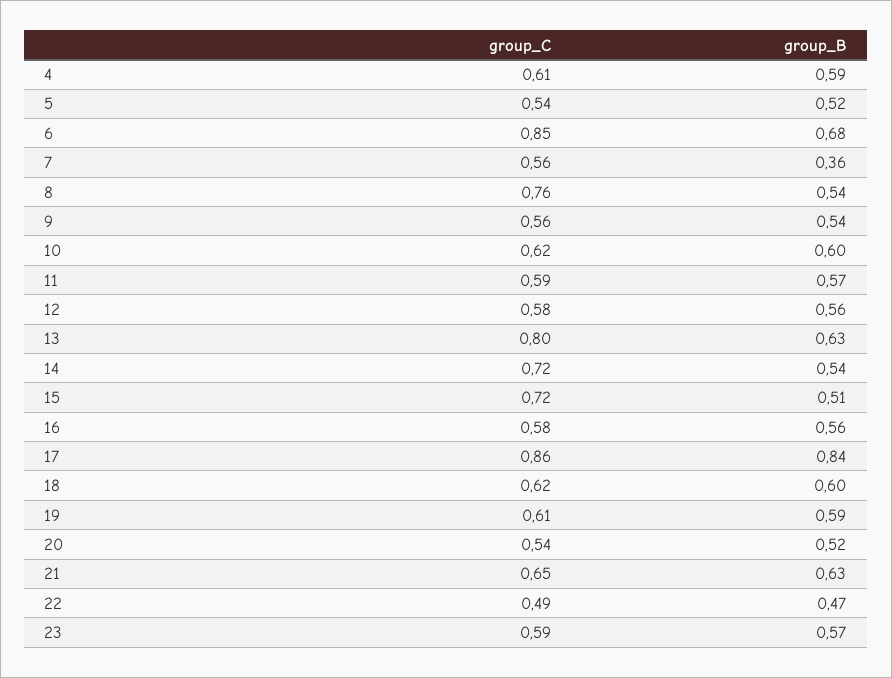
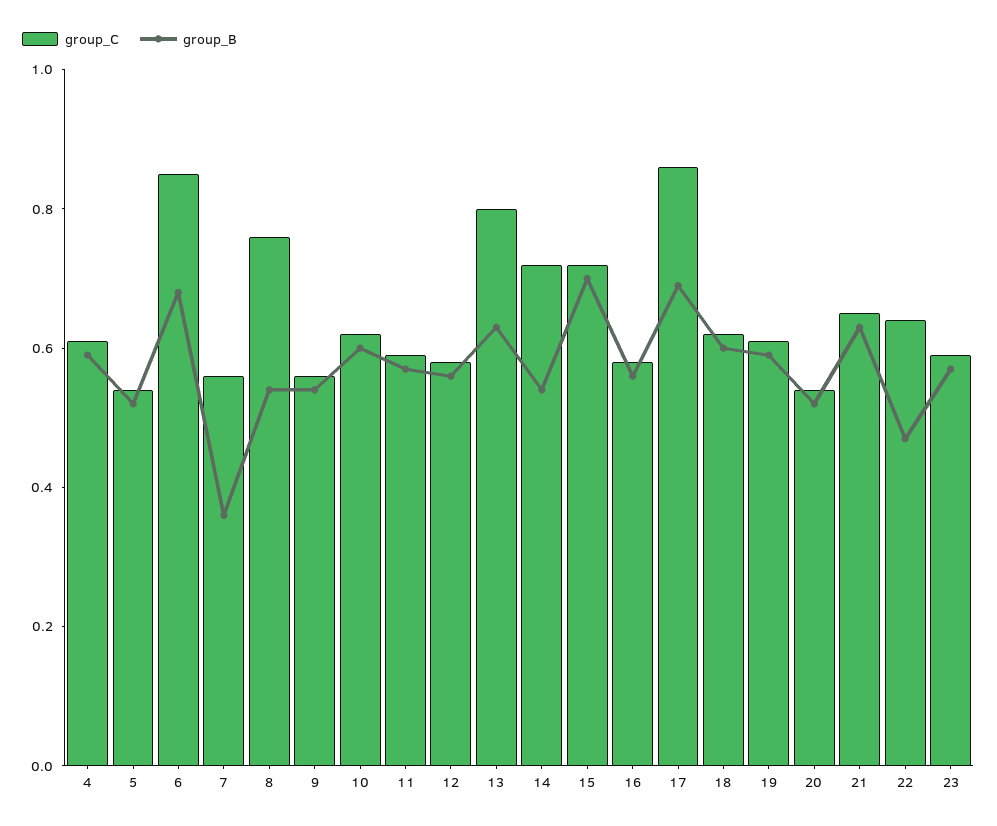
  {
    "group_C": {
      "4": 0.61,
      "5": 0.54,
      "6": 0.85,
      "7": 0.56,
      "8": 0.76,
      "9": 0.56,
      "10": 0.62,
      "11": 0.59,
      "12": 0.58,
      "13": 0.8,
      "14": 0.72,
      "15": 0.72,
      "16": 0.58,
      "17": 0.86,
      "18": 0.62,
      "19": 0.61,
      "20": 0.54,
      "21": 0.65,
-     "22": 0.49,
+     "22": 0.65,
      "23": 0.59
    },
    "group_B": {
      "4": 0.59,
      "5": 0.52,
      "6": 0.68,
      "7": 0.36,
      "8": 0.54,
      "9": 0.54,
      "10": 0.6,
      "11": 0.57,
      "12": 0.56,
      "13": 0.63,
      "14": 0.54,
-     "15": 0.51,
+     "15": 0.7,
      "16": 0.56,
-     "17": 0.84,
+     "17": 0.7,
      "18": 0.6,
      "19": 0.59,
      "20": 0.52,
      "21": 0.63,
      "22": 0.47,
      "23": 0.57
    }
  }

